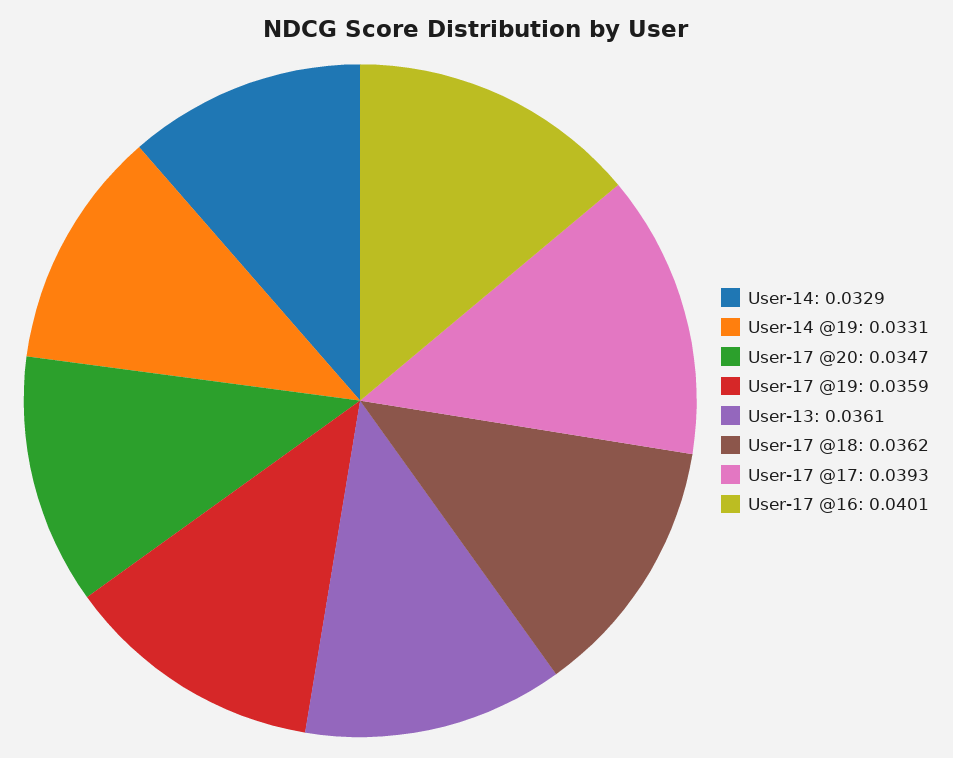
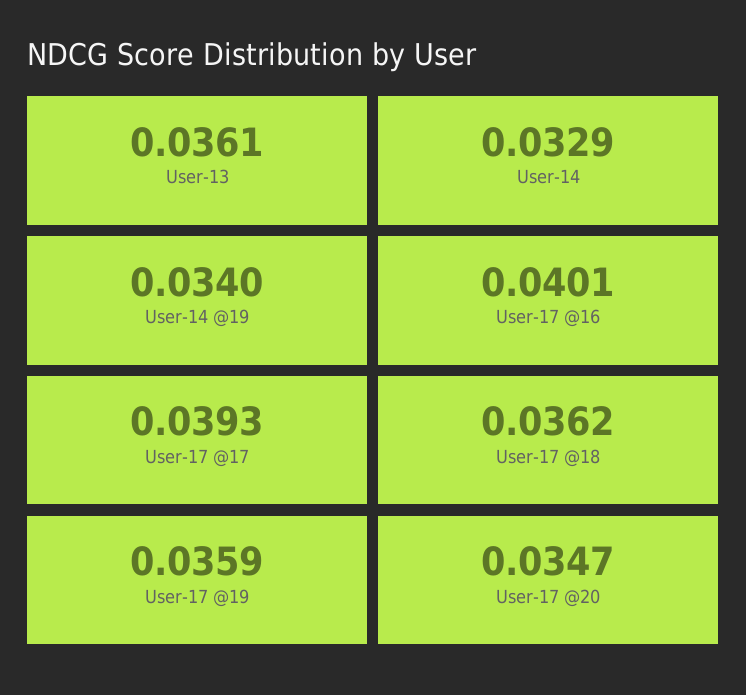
  {
    "User-14": 0.0329,
-   "User-14 @19": 0.0331,
+   "User-14 @19": 0.034,
    "User-17 @20": 0.0347,
    "User-17 @19": 0.0359,
    "User-13": 0.0361,
    "User-17 @18": 0.0362,
    "User-17 @17": 0.0393,
    "User-17 @16": 0.0401
  }

